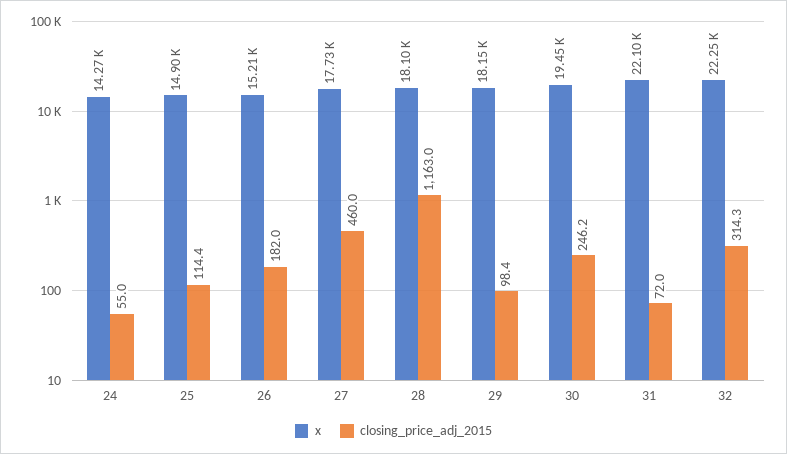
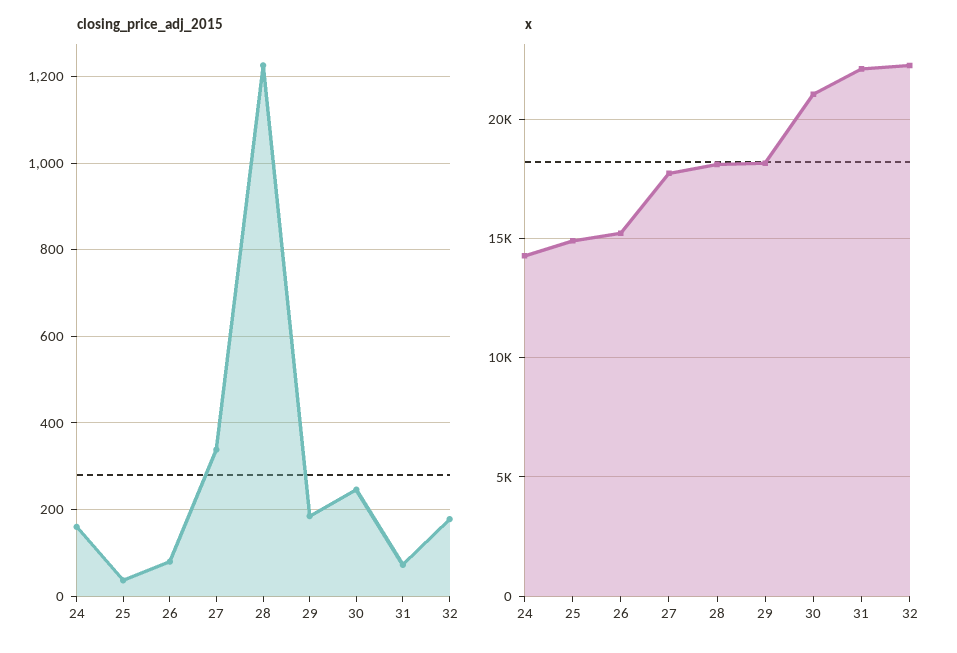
  {
    "x": {
      "24": 14270,
      "25": 14900,
      "26": 15210,
      "27": 17730,
      "28": 18100,
      "29": 18150,
-     "30": 19450,
+     "30": 21000,
      "31": 22100,
      "32": 22250
    },
    "closing_price_adj_2015": {
-     "24": 55,
+     "24": 160,
-     "25": 114.4,
+     "25": 40,
-     "26": 182,
+     "26": 80,
-     "27": 460,
+     "27": 340,
-     "28": 1163,
+     "28": 1220,
-     "29": 98.4,
+     "29": 180,
      "30": 246.2,
      "31": 72,
-     "32": 314.3
+     "32": 180
    }
  }

